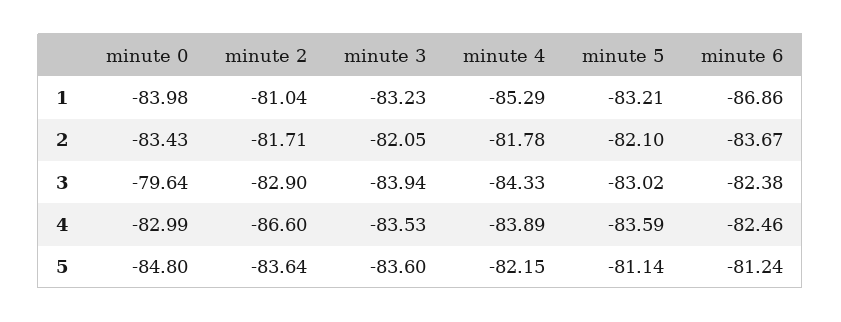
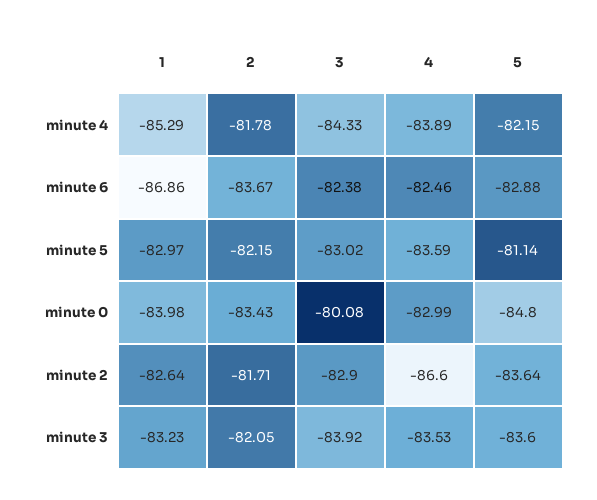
  {
    "minute 0": {
      "1": -83.98,
      "2": -83.43,
-     "3": -79.64,
+     "3": -80.08,
      "4": -82.99,
      "5": -84.8
    },
    "minute 2": {
-     "1": -81.04,
+     "1": -82.64,
      "2": -81.71,
      "3": -82.9,
      "4": -86.6,
      "5": -83.64
    },
    "minute 3": {
      "1": -83.23,
      "2": -82.05,
-     "3": -83.94,
+     "3": -83.92,
      "4": -83.53,
      "5": -83.6
    },
    "minute 4": {
      "1": -85.29,
      "2": -81.78,
      "3": -84.33,
      "4": -83.89,
      "5": -82.15
    },
    "minute 5": {
-     "1": -83.21,
+     "1": -82.97,
-     "2": -82.1,
+     "2": -82.15,
      "3": -83.02,
      "4": -83.59,
      "5": -81.14
    },
    "minute 6": {
      "1": -86.86,
      "2": -83.67,
      "3": -82.38,
      "4": -82.46,
-     "5": -81.24
+     "5": -82.88
    }
  }

